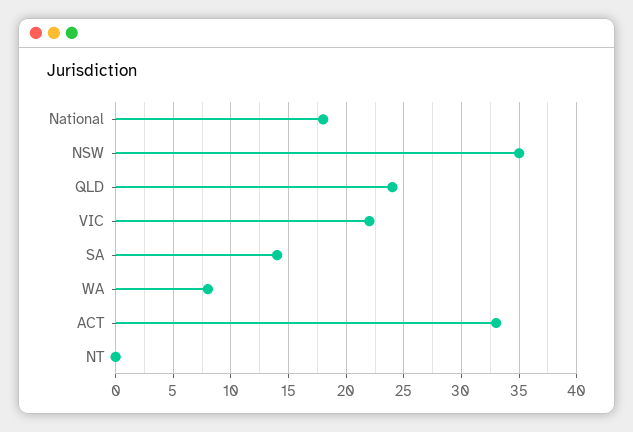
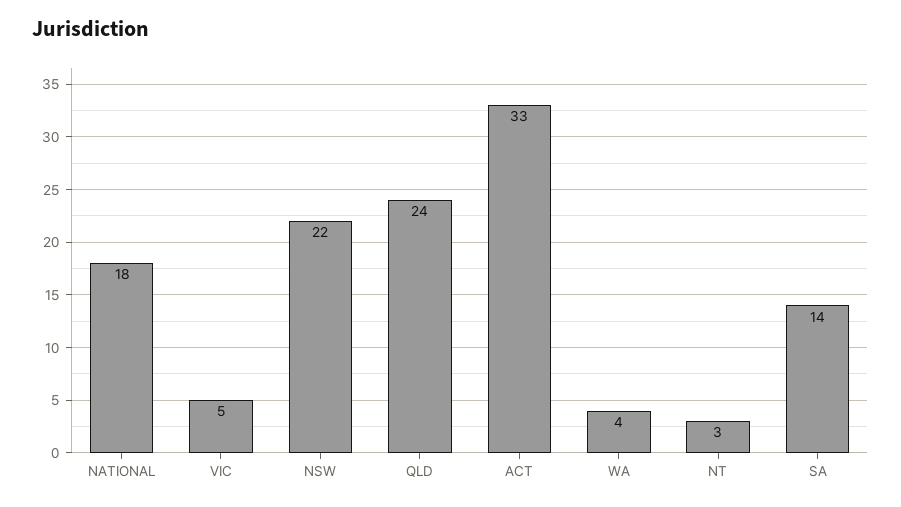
  {
    "National": 18,
-   "NSW": 35,
+   "NSW": 22,
    "QLD": 24,
-   "VIC": 22,
+   "VIC": 5,
    "SA": 14,
-   "WA": 8,
+   "WA": 4,
    "ACT": 33,
-   "NT": 0
+   "NT": 3
  }

